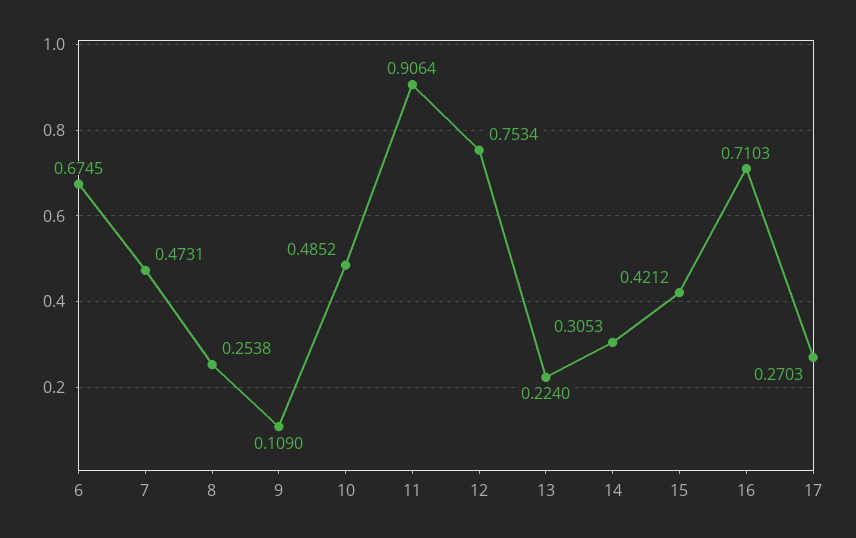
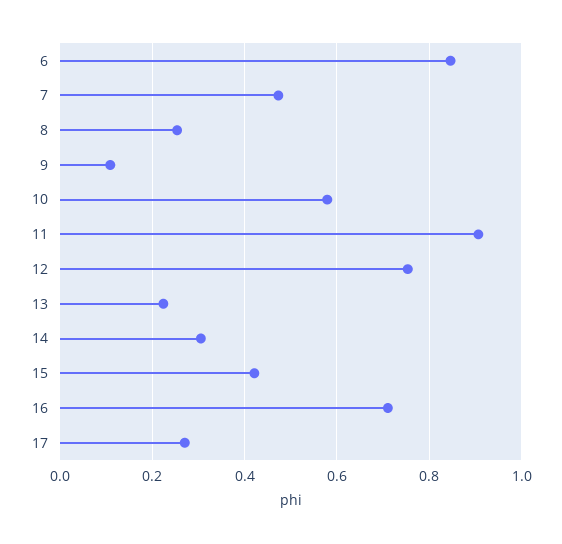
  {
-   "6": 0.6745,
+   "6": 0.84,
    "7": 0.4731,
    "8": 0.2538,
    "9": 0.109,
-   "10": 0.4852,
+   "10": 0.58,
    "11": 0.9064,
    "12": 0.7534,
    "13": 0.224,
    "14": 0.3053,
    "15": 0.4212,
    "16": 0.7103,
    "17": 0.2703
  }

